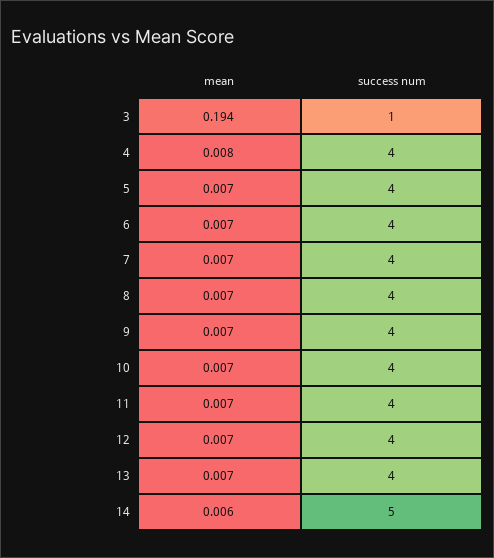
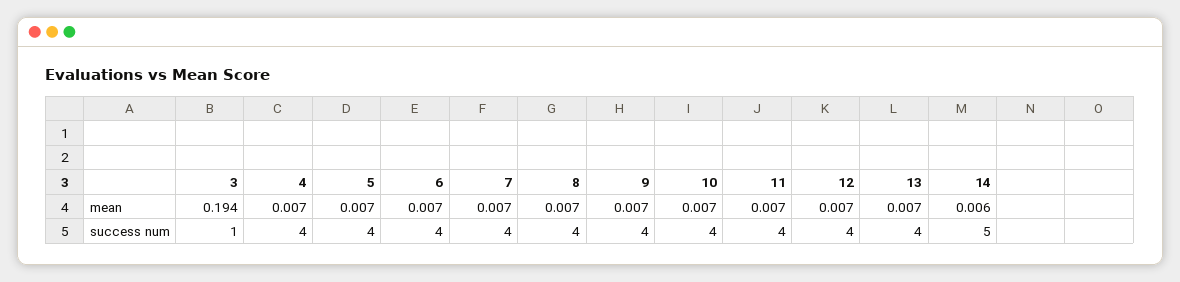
  {
    "mean": {
      "3": 0.194,
-     "4": 0.008,
+     "4": 0.007,
      "5": 0.007,
      "6": 0.007,
      "7": 0.007,
      "8": 0.007,
      "9": 0.007,
      "10": 0.007,
      "11": 0.007,
      "12": 0.007,
      "13": 0.007,
      "14": 0.006
    },
    "success num": {
      "3": 1,
      "4": 4,
      "5": 4,
      "6": 4,
      "7": 4,
      "8": 4,
      "9": 4,
      "10": 4,
      "11": 4,
      "12": 4,
      "13": 4,
      "14": 5
    }
  }

